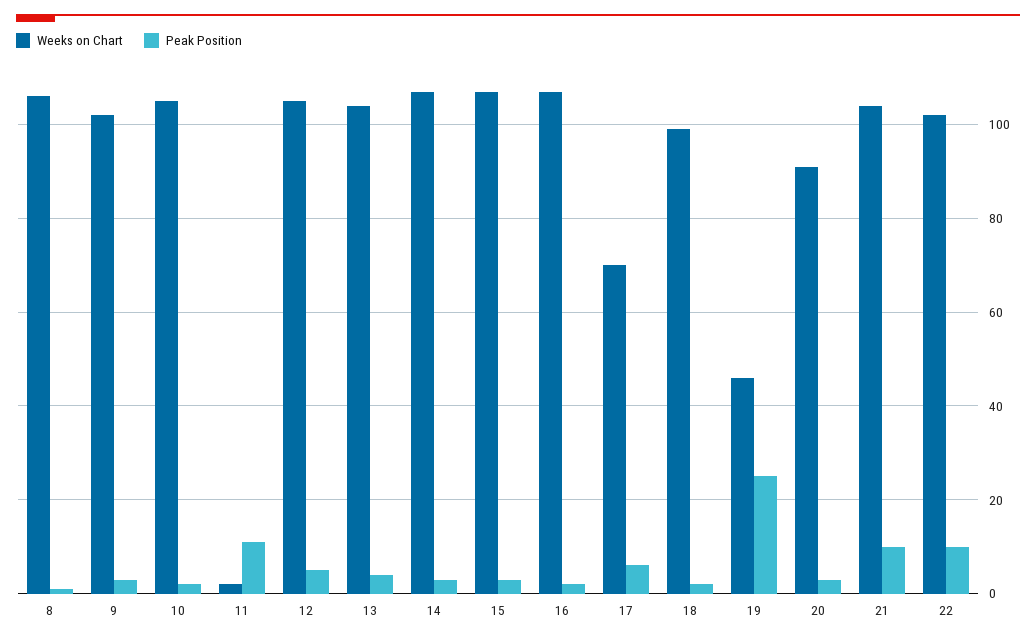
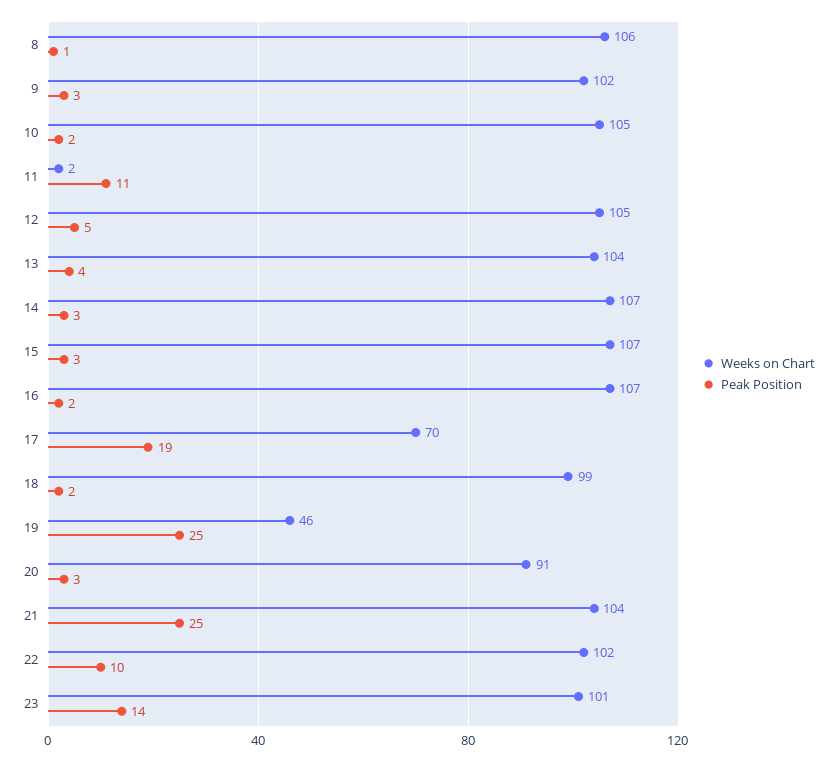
  {
    "Weeks on Chart": {
      "8": 106,
      "9": 102,
      "10": 105,
      "11": 2,
      "12": 105,
      "13": 104,
      "14": 107,
      "15": 107,
      "16": 107,
      "17": 70,
      "18": 99,
      "19": 46,
      "20": 91,
      "21": 104,
-     "22": 102
+     "22": 102,
+     "23": 101
    },
    "Peak Position": {
      "8": 1,
      "9": 3,
      "10": 2,
      "11": 11,
      "12": 5,
      "13": 4,
      "14": 3,
      "15": 3,
      "16": 2,
-     "17": 5,
+     "17": 19,
      "18": 2,
      "19": 25,
      "20": 3,
-     "21": 10,
+     "21": 25,
-     "22": 10
+     "22": 10,
+     "23": 14
    }
  }

